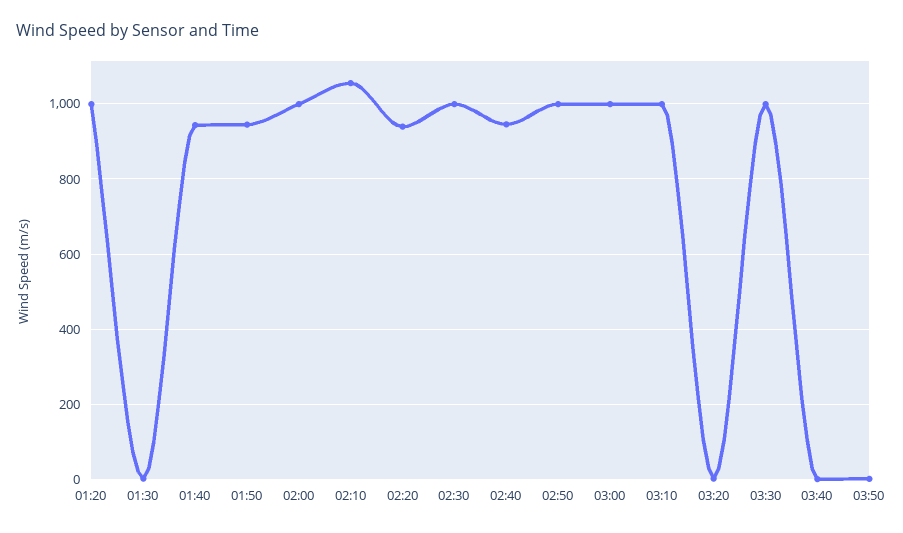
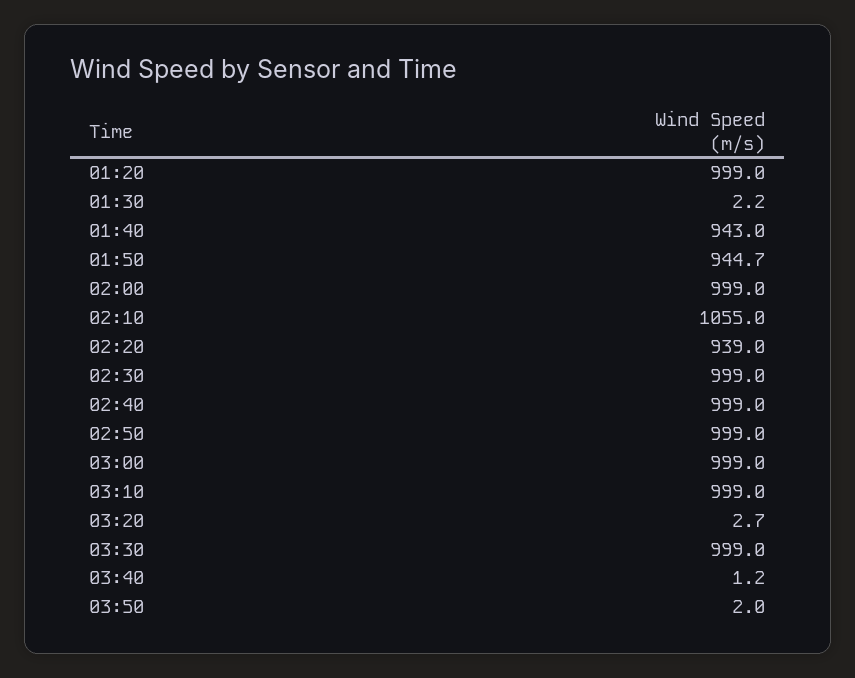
  {
    "01:20": 999,
    "01:30": 2.2,
    "01:40": 943,
    "01:50": 944.7,
    "02:00": 999,
    "02:10": 1055,
    "02:20": 939,
    "02:30": 999,
-   "02:40": 940,
+   "02:40": 999,
    "02:50": 999,
    "03:00": 999,
    "03:10": 999,
    "03:20": 2.7,
    "03:30": 999,
    "03:40": 1.2,
    "03:50": 2
  }

